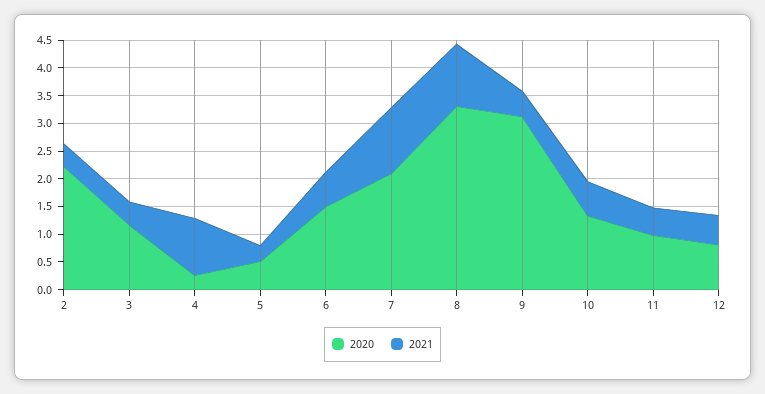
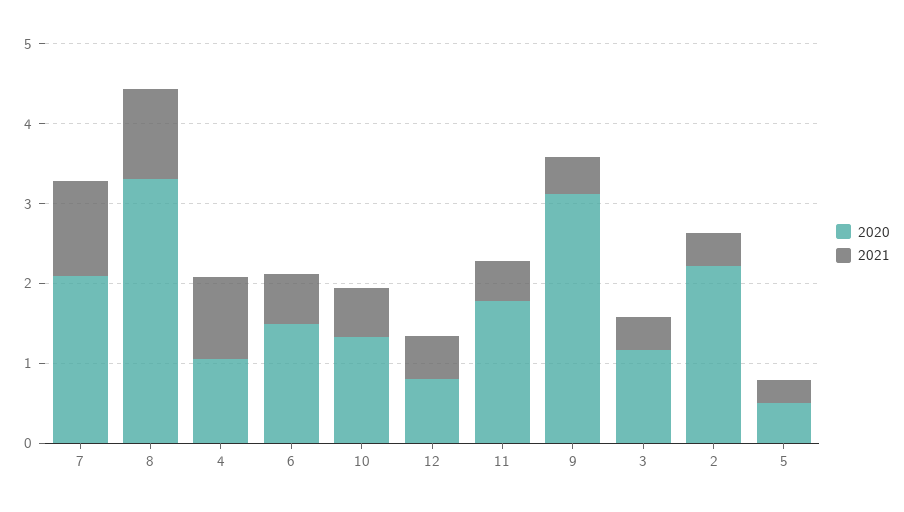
  {
    "2020": {
      "2": 2.2,
      "3": 1.2,
-     "4": 0.25,
+     "4": 1,
      "5": 0.6,
      "6": 1.4,
      "7": 2,
      "8": 3.4,
      "9": 3.2,
      "10": 1.4,
-     "11": 1,
+     "11": 1.8,
      "12": 0.8
    },
    "2021": {
      "2": 0.4,
      "3": 0.4,
      "4": 1,
      "5": 0.2,
      "6": 0.6,
      "7": 1.2,
      "8": 1.2,
      "9": 0.4,
      "10": 0.6,
      "11": 0.4,
      "12": 0.6
    }
  }

